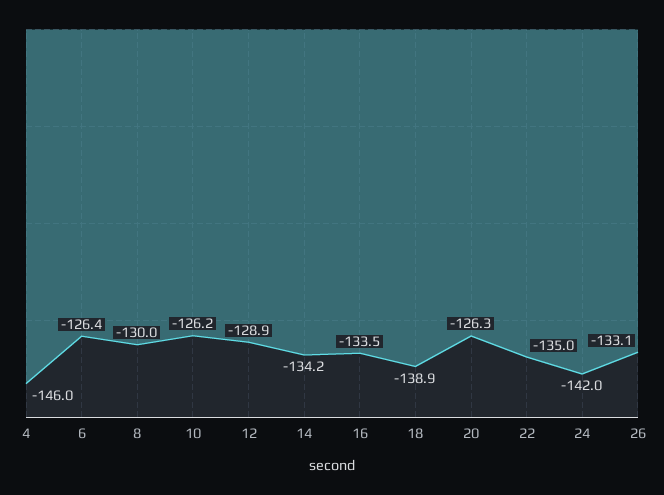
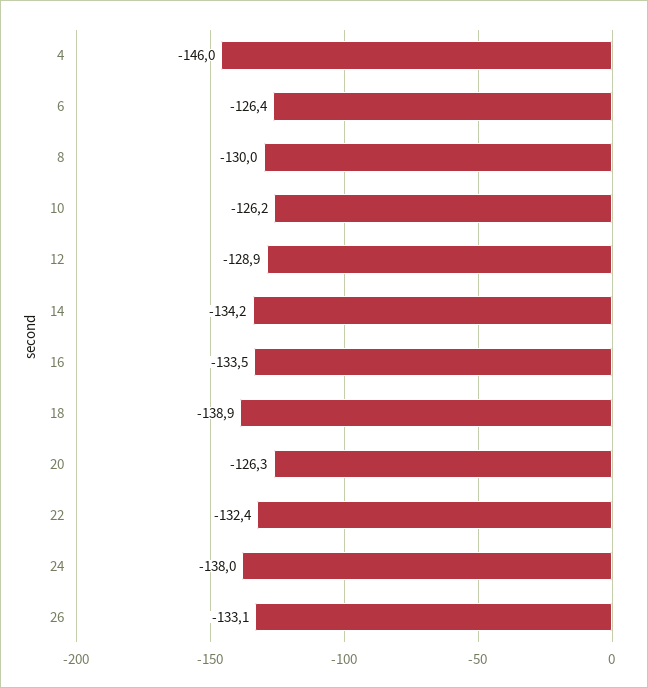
  {
    "4": -146,
    "6": -126.4,
    "8": -130,
    "10": -126.2,
    "12": -128.9,
    "14": -134.2,
    "16": -133.5,
    "18": -138.9,
    "20": -126.3,
-   "22": -135,
+   "22": -132.4,
-   "24": -142,
+   "24": -138,
    "26": -133.1
  }

